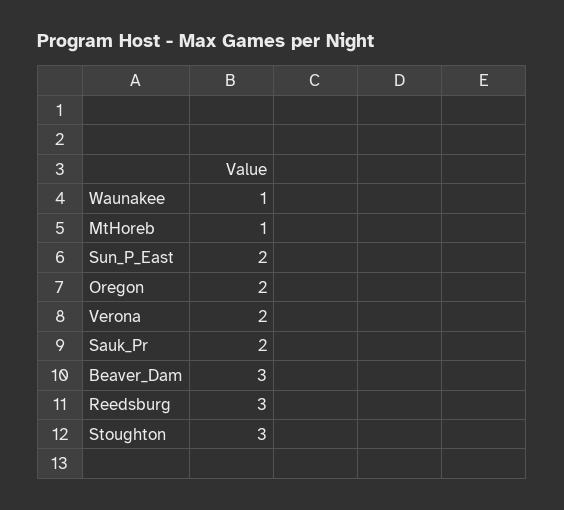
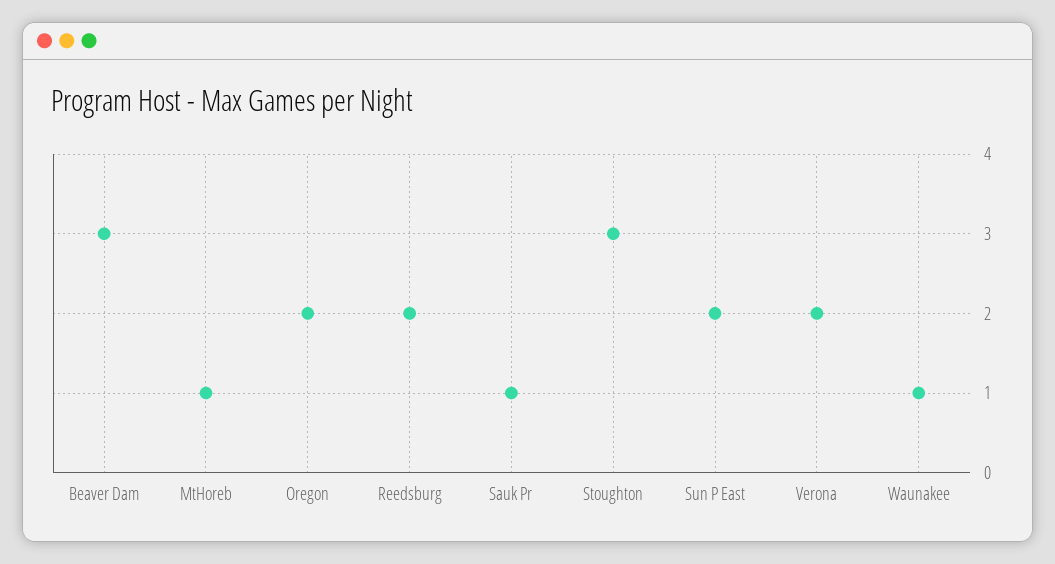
  {
    "Waunakee": 1,
    "MtHoreb": 1,
    "Sun_P_East": 2,
    "Oregon": 2,
    "Verona": 2,
-   "Sauk_Pr": 2,
+   "Sauk_Pr": 1,
    "Beaver_Dam": 3,
-   "Reedsburg": 3,
+   "Reedsburg": 2,
    "Stoughton": 3
  }

